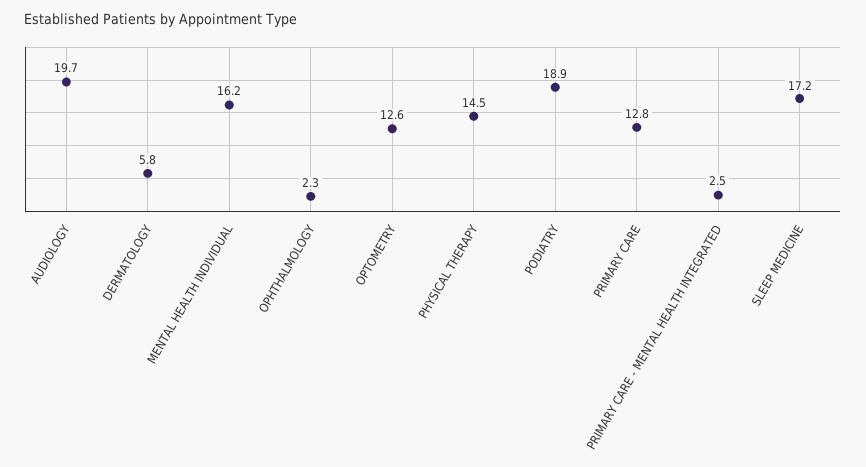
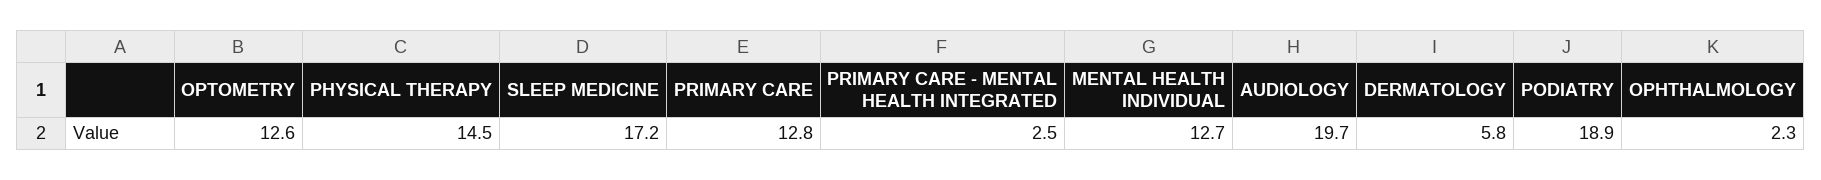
  {
    "AUDIOLOGY": 19.7,
    "DERMATOLOGY": 5.8,
-   "MENTAL HEALTH INDIVIDUAL": 16.2,
+   "MENTAL HEALTH INDIVIDUAL": 12.7,
    "OPHTHALMOLOGY": 2.3,
    "OPTOMETRY": 12.6,
    "PHYSICAL THERAPY": 14.5,
    "PODIATRY": 18.9,
    "PRIMARY CARE": 12.8,
    "PRIMARY CARE - MENTAL HEALTH INTEGRATED": 2.5,
    "SLEEP MEDICINE": 17.2
  }

